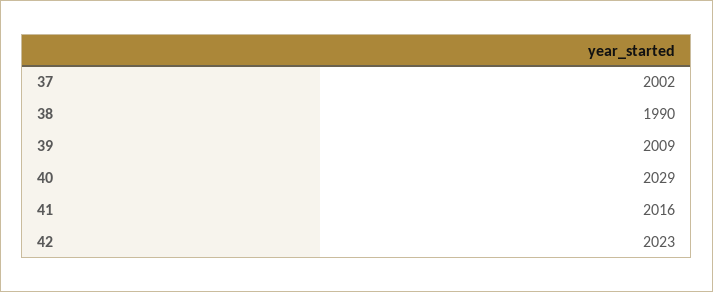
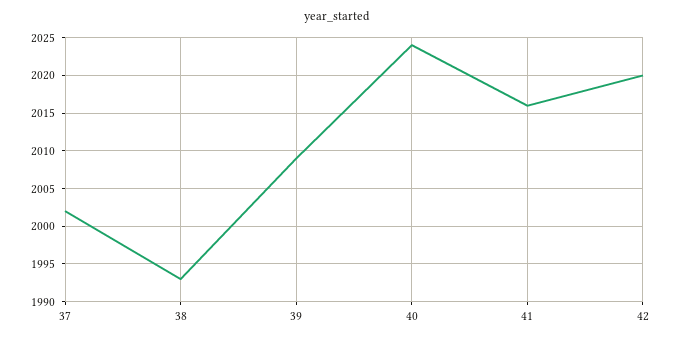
  {
    "37": 2002,
-   "38": 1990,
+   "38": 1993,
    "39": 2009,
-   "40": 2029,
+   "40": 2024,
    "41": 2016,
-   "42": 2023
+   "42": 2020
  }

